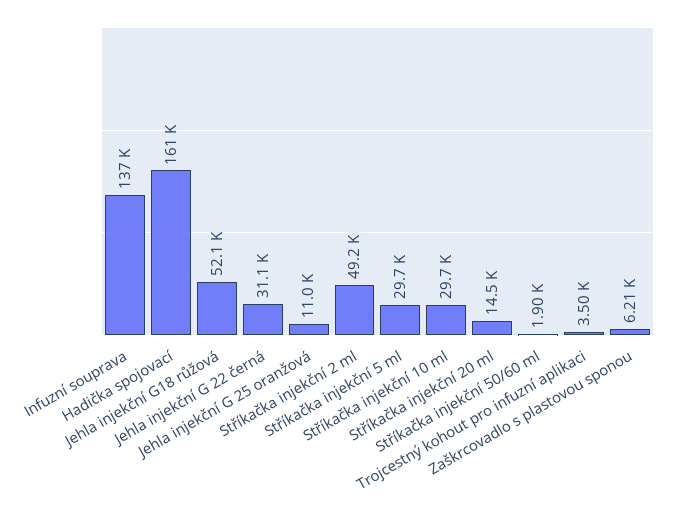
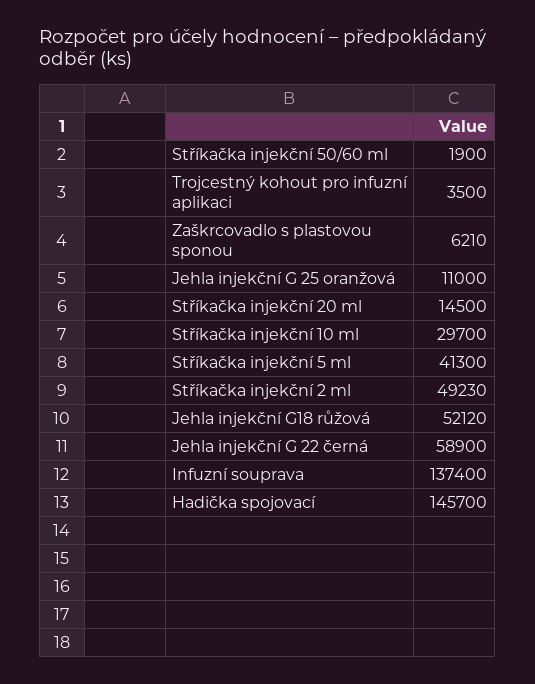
  {
    "Infuzní souprava": 137400,
-   "Hadička spojovací": 161000,
+   "Hadička spojovací": 145700,
    "Jehla injekční G18 růžová": 52120,
-   "Jehla injekční G 22 černá": 31100,
+   "Jehla injekční G 22 černá": 58900,
    "Jehla injekční G 25 oranžová": 11000,
    "Stříkačka injekční 2 ml": 49230,
-   "Stříkačka injekční 5 ml": 29700,
+   "Stříkačka injekční 5 ml": 41300,
    "Stříkačka injekční 10 ml": 29700,
    "Stříkačka injekční 20 ml": 14500,
    "Stříkačka injekční 50/60 ml": 1900,
    "Trojcestný kohout pro infuzní aplikaci": 3500,
    "Zaškrcovadlo s plastovou sponou": 6210
  }

